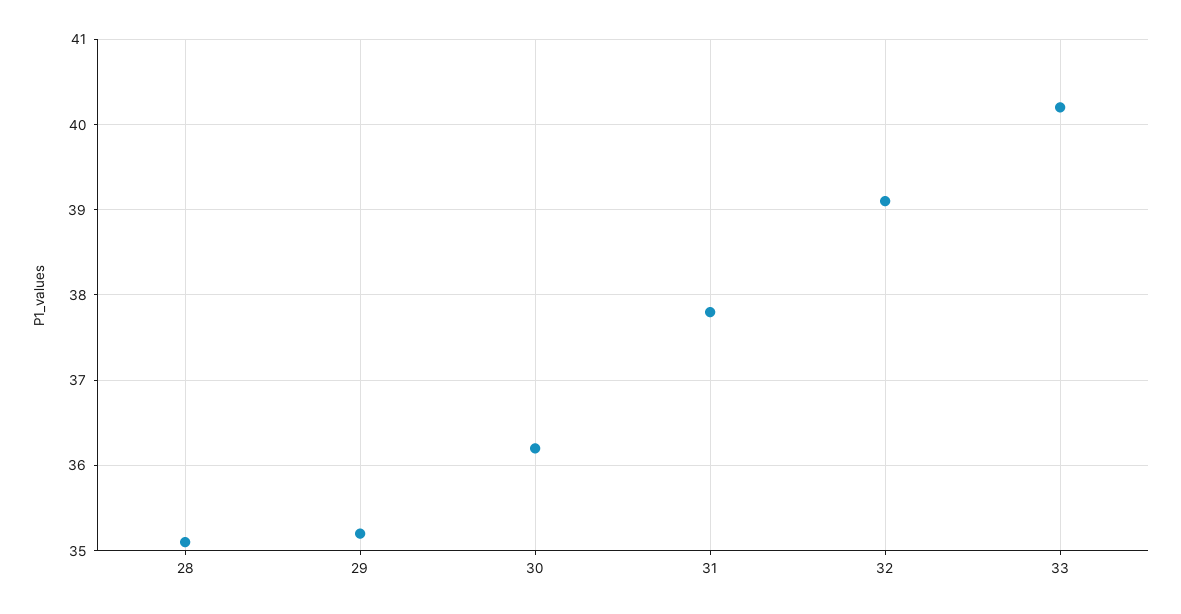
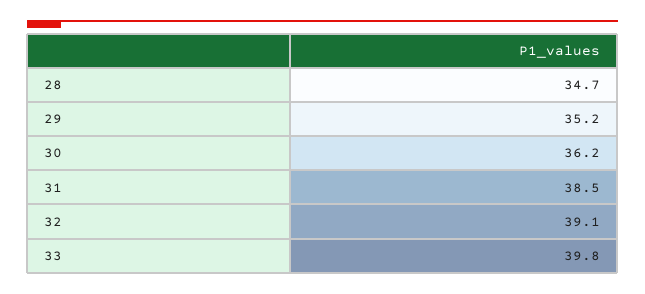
  {
-   "28": 35.1,
+   "28": 34.7,
    "29": 35.2,
    "30": 36.2,
-   "31": 37.8,
+   "31": 38.5,
    "32": 39.1,
-   "33": 40.2
+   "33": 39.8
  }

